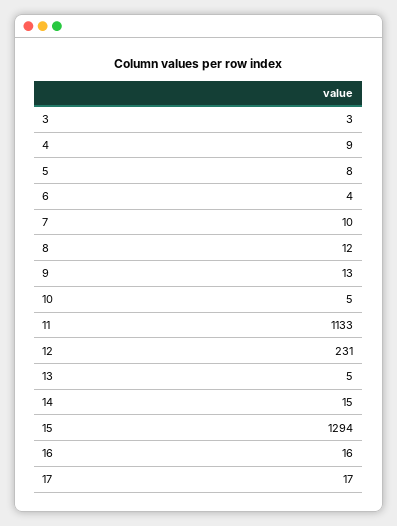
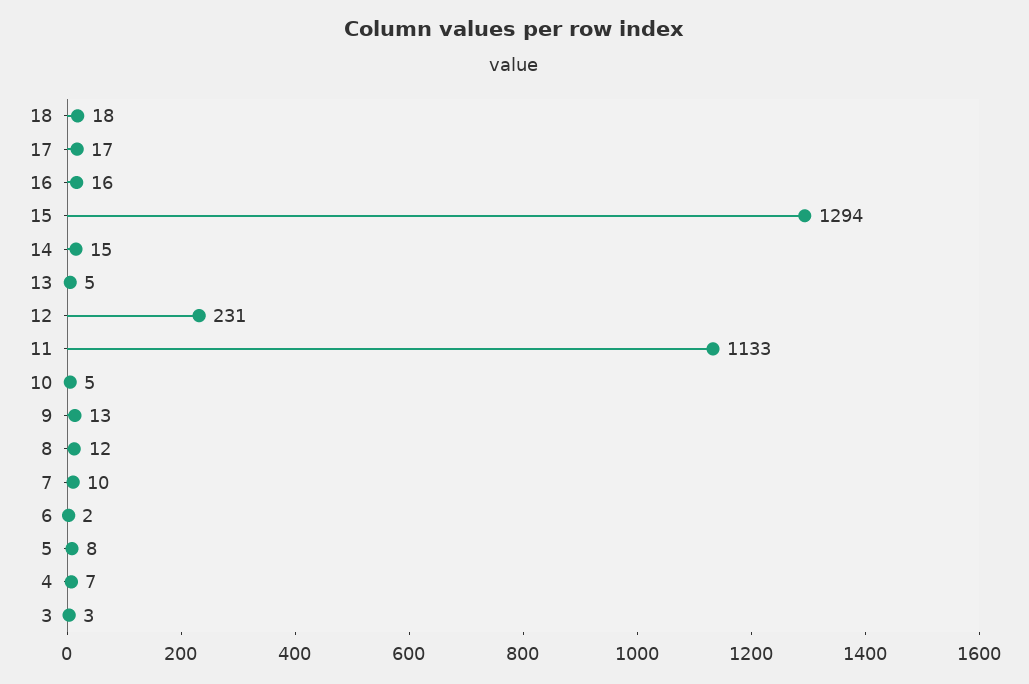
  {
    "3": 3,
-   "4": 9,
+   "4": 7,
    "5": 8,
-   "6": 4,
+   "6": 2,
    "7": 10,
    "8": 12,
    "9": 13,
    "10": 5,
    "11": 1133,
    "12": 231,
    "13": 5,
    "14": 15,
    "15": 1294,
    "16": 16,
-   "17": 17
+   "17": 17,
+   "18": 18
  }

